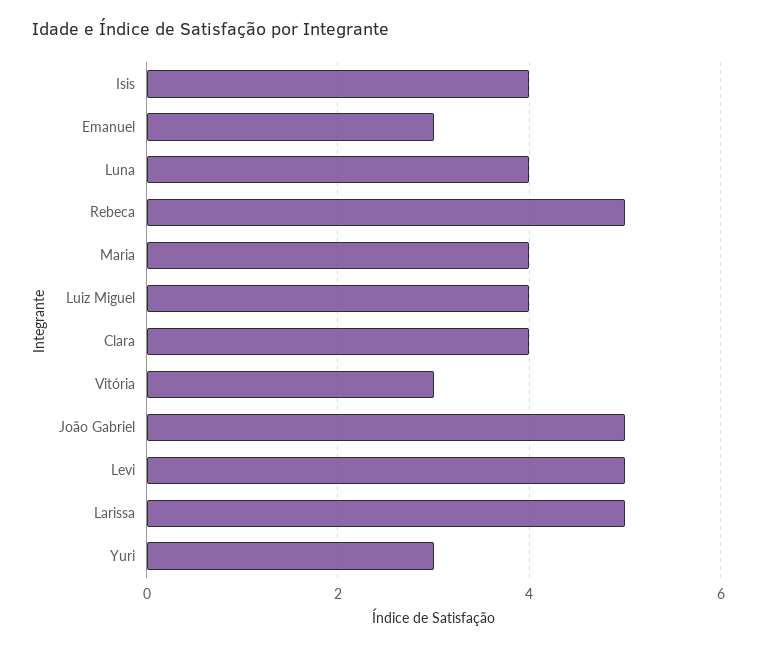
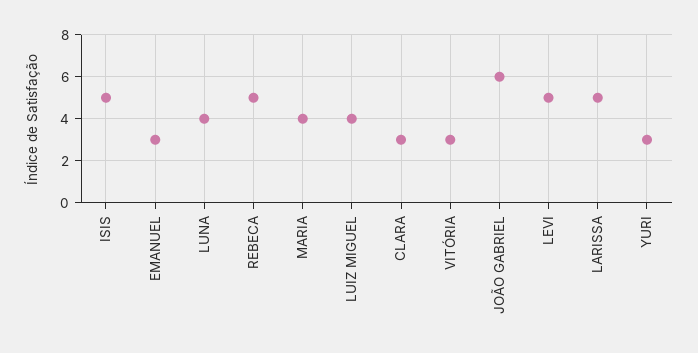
  {
-   "Isis": 4,
+   "Isis": 5,
    "Emanuel": 3,
    "Luna": 4,
    "Rebeca": 5,
    "Maria": 4,
    "Luiz Miguel": 4,
-   "Clara": 4,
+   "Clara": 3,
    "Vitória": 3,
-   "João Gabriel": 5,
+   "João Gabriel": 6,
    "Levi": 5,
    "Larissa": 5,
    "Yuri": 3
  }

